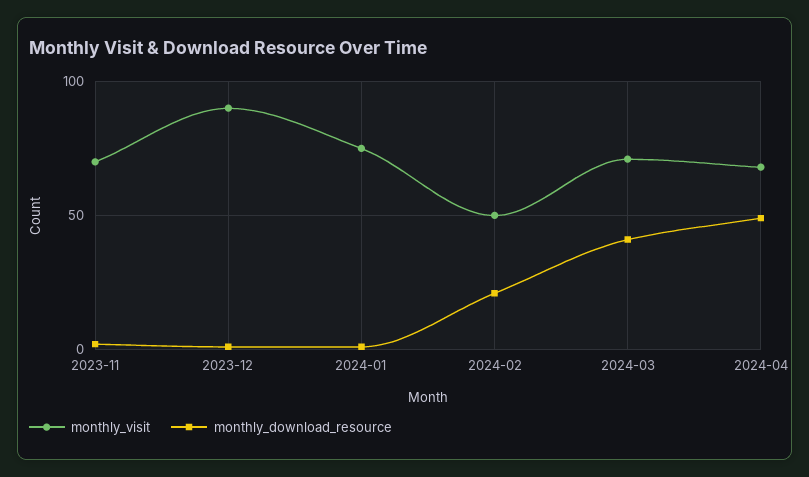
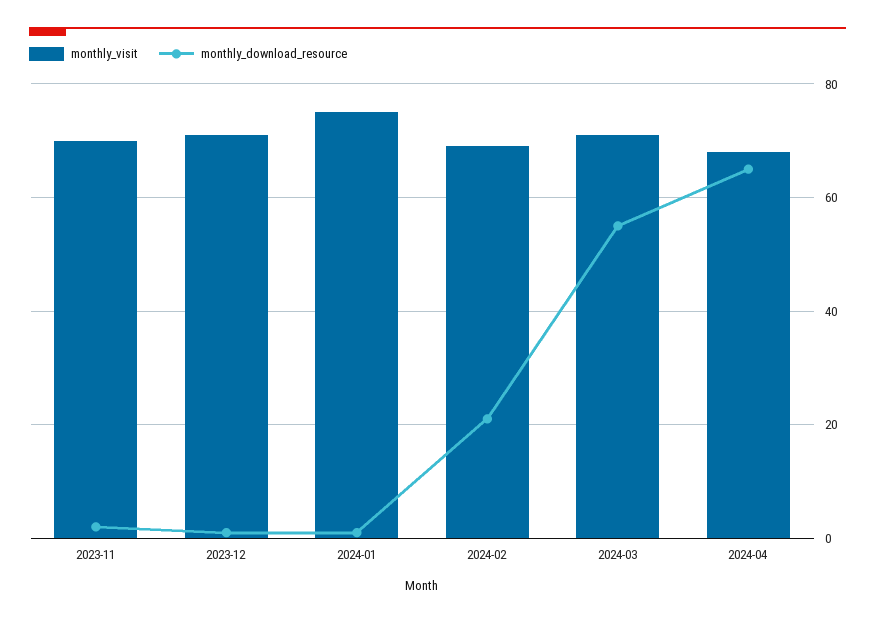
  {
    "monthly_visit": {
      "2023-11": 70,
-     "2023-12": 90,
+     "2023-12": 70,
      "2024-01": 75,
-     "2024-02": 50,
+     "2024-02": 70,
      "2024-03": 70,
      "2024-04": 70
    },
    "monthly_download_resource": {
      "2023-11": 0,
      "2023-12": 0,
      "2024-01": 0,
      "2024-02": 20,
-     "2024-03": 40,
+     "2024-03": 55,
-     "2024-04": 50
+     "2024-04": 65
    }
  }

